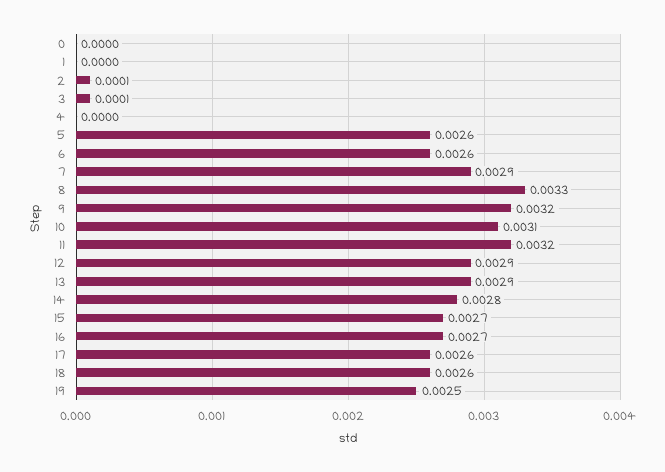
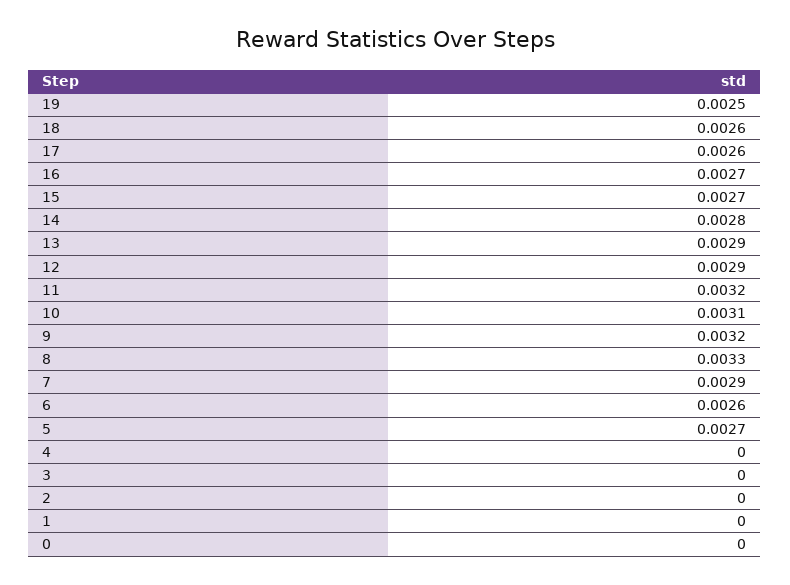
  {
    "0": 0,
    "1": 0,
-   "2": 0.0001,
+   "2": 0,
-   "3": 0.0001,
+   "3": 0,
    "4": 0,
-   "5": 0.0026,
+   "5": 0.0027,
    "6": 0.0026,
    "7": 0.0029,
    "8": 0.0033,
    "9": 0.0032,
    "10": 0.0031,
    "11": 0.0032,
    "12": 0.0029,
    "13": 0.0029,
    "14": 0.0028,
    "15": 0.0027,
    "16": 0.0027,
    "17": 0.0026,
    "18": 0.0026,
    "19": 0.0025
  }

